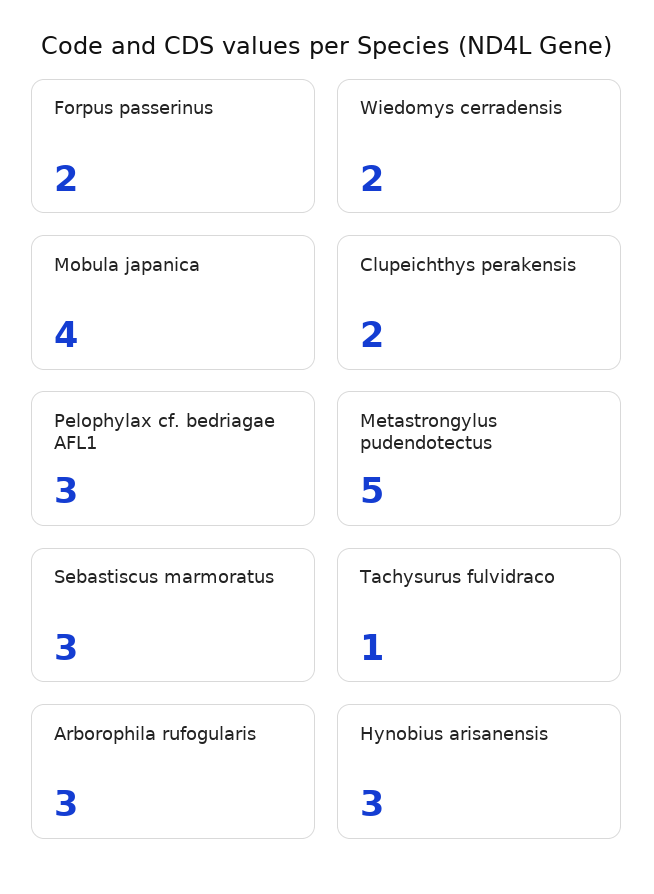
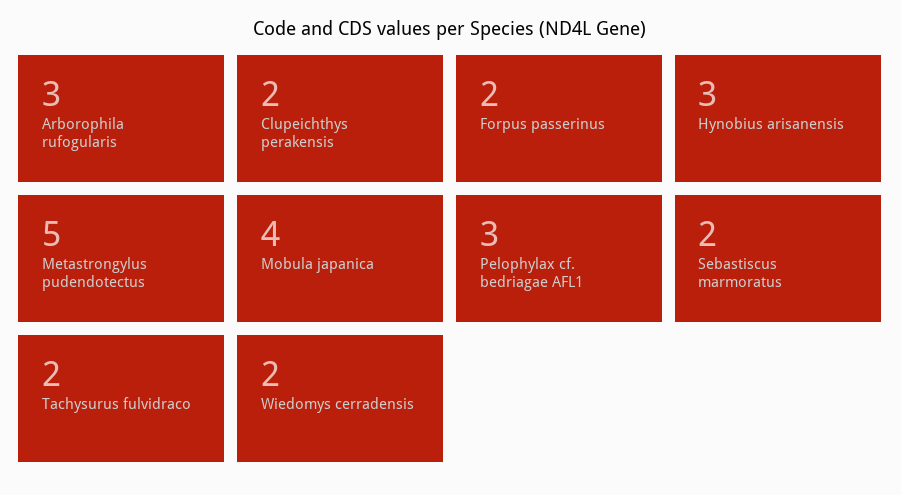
  {
    "Forpus passerinus": 2,
    "Wiedomys cerradensis": 2,
    "Mobula japanica": 4,
    "Clupeichthys perakensis": 2,
    "Pelophylax cf. bedriagae AFL1": 3,
    "Metastrongylus pudendotectus": 5,
-   "Sebastiscus marmoratus": 3,
+   "Sebastiscus marmoratus": 2,
-   "Tachysurus fulvidraco": 1,
+   "Tachysurus fulvidraco": 2,
    "Arborophila rufogularis": 3,
    "Hynobius arisanensis": 3
  }

